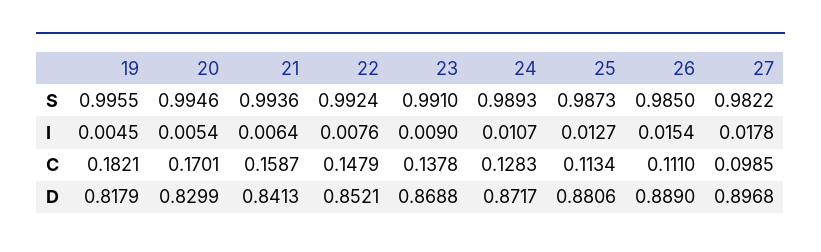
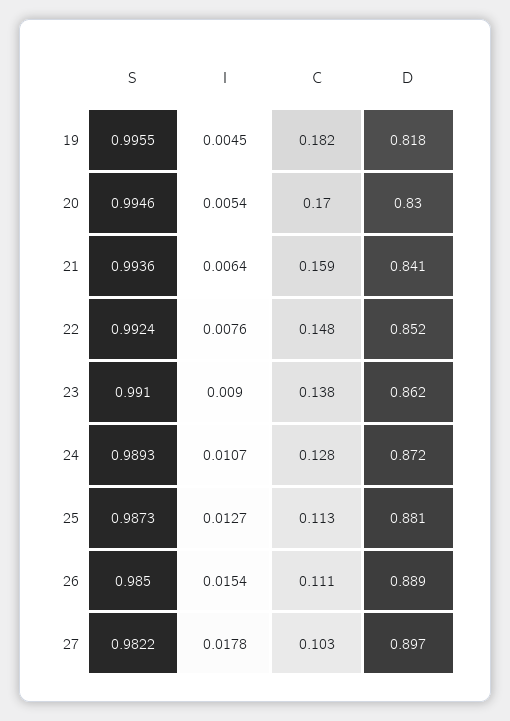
  {
    "19": {
      "S": 0.9955,
      "I": 0.0045,
      "C": 0.1821,
      "D": 0.8179
    },
    "20": {
      "S": 0.9946,
      "I": 0.0054,
      "C": 0.1701,
      "D": 0.8299
    },
    "21": {
      "S": 0.9936,
      "I": 0.0064,
      "C": 0.1587,
      "D": 0.8413
    },
    "22": {
      "S": 0.9924,
      "I": 0.0076,
      "C": 0.1479,
      "D": 0.8521
    },
    "23": {
      "S": 0.991,
      "I": 0.009,
      "C": 0.1378,
-     "D": 0.8688
+     "D": 0.862
    },
    "24": {
      "S": 0.9893,
      "I": 0.0107,
      "C": 0.1283,
      "D": 0.8717
    },
    "25": {
      "S": 0.9873,
      "I": 0.0127,
      "C": 0.1134,
      "D": 0.8806
    },
    "26": {
      "S": 0.985,
      "I": 0.0154,
      "C": 0.111,
      "D": 0.889
    },
    "27": {
      "S": 0.9822,
      "I": 0.0178,
-     "C": 0.0985,
+     "C": 0.103,
      "D": 0.8968
    }
  }

